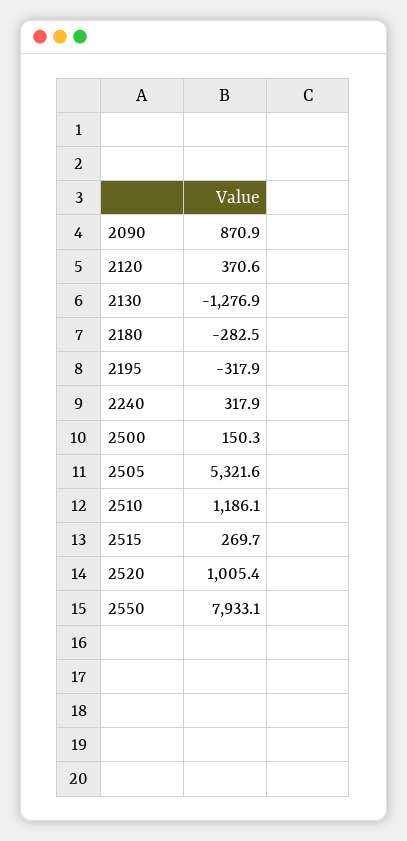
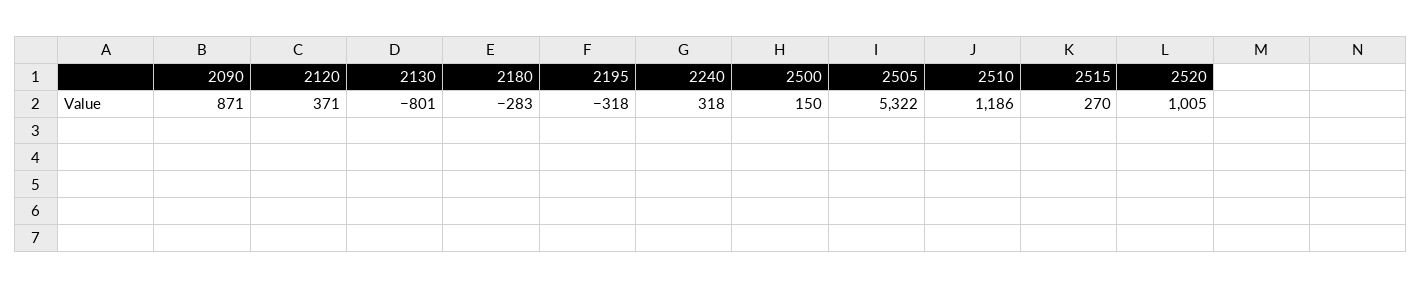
  {
    "2090": 870.9,
    "2120": 370.6,
-   "2130": -1276.9,
+   "2130": -801,
    "2180": -282.5,
    "2195": -317.9,
    "2240": 317.9,
    "2500": 150.3,
    "2505": 5321.6,
    "2510": 1186.1,
    "2515": 269.7,
-   "2520": 1005.4,
+   "2520": 1005.4
-   "2550": 7933.1
  }

